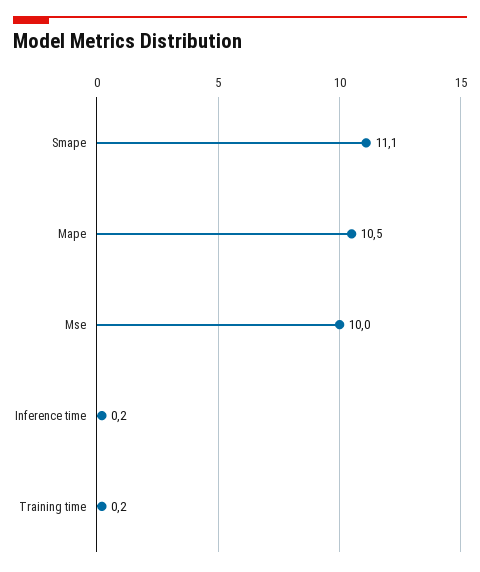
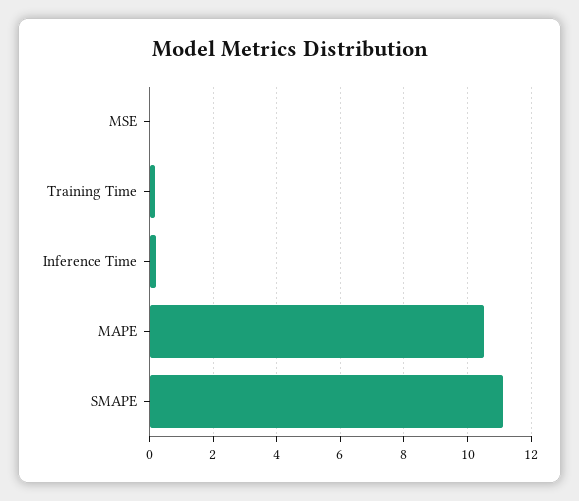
  {
    "Smape": 11.1,
    "Mape": 10.5,
-   "Mse": 10,
+   "Mse": 0,
    "Inference time": 0.2,
    "Training time": 0.2
  }

